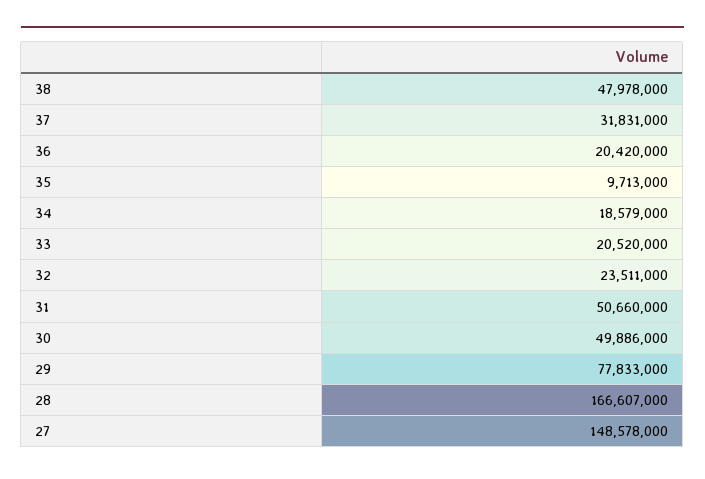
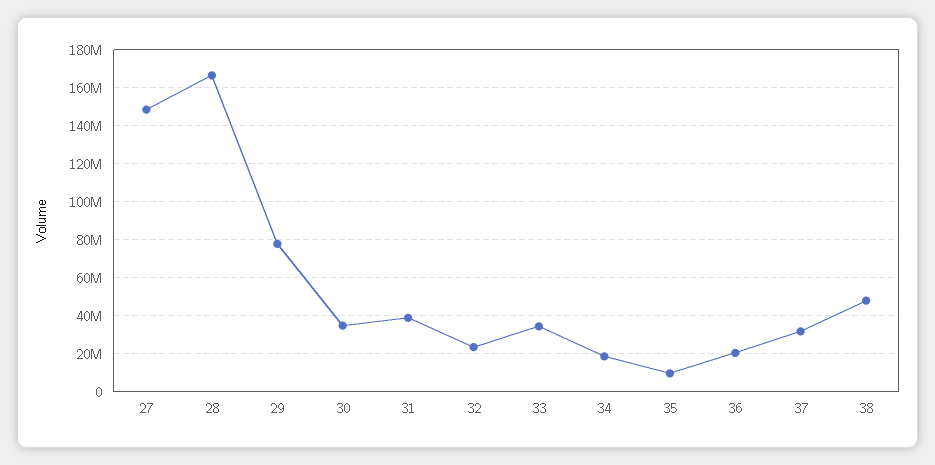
  {
    "38": 47978000,
    "37": 31831000,
    "36": 20420000,
    "35": 9713000,
    "34": 18579000,
-   "33": 20520000,
+   "33": 35000000,
    "32": 23511000,
-   "31": 50660000,
+   "31": 40000000,
-   "30": 49886000,
+   "30": 35000000,
    "29": 77833000,
    "28": 166607000,
    "27": 148578000
  }

